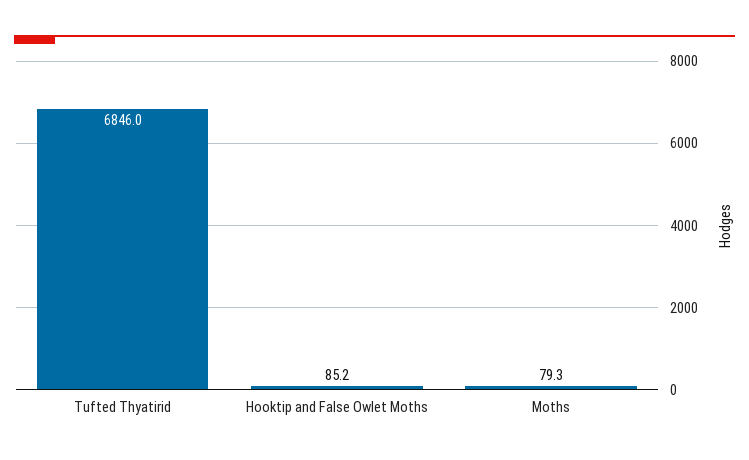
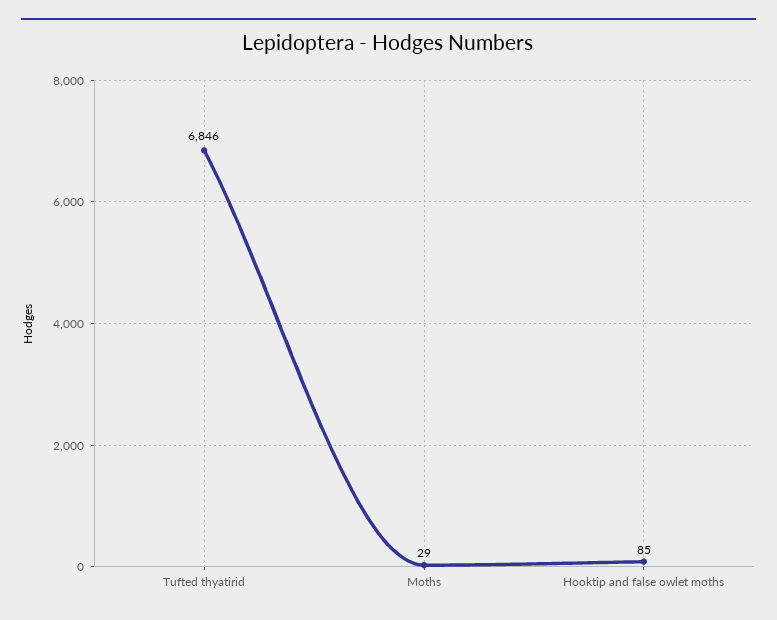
  {
    "Tufted Thyatirid": 6846,
    "Hooktip and False Owlet Moths": 85.2,
-   "Moths": 79.3
+   "Moths": 29
  }

